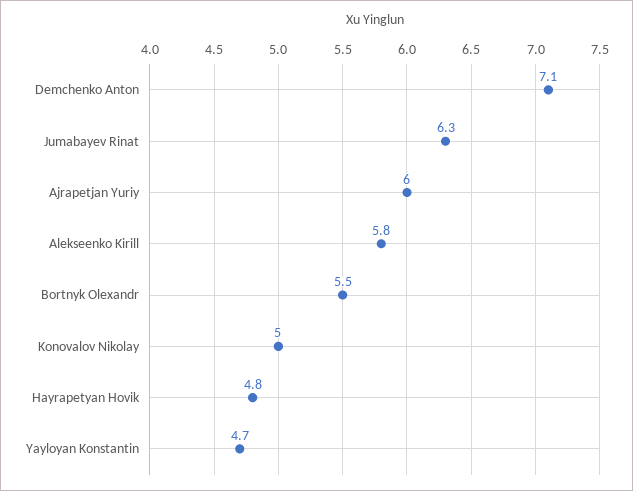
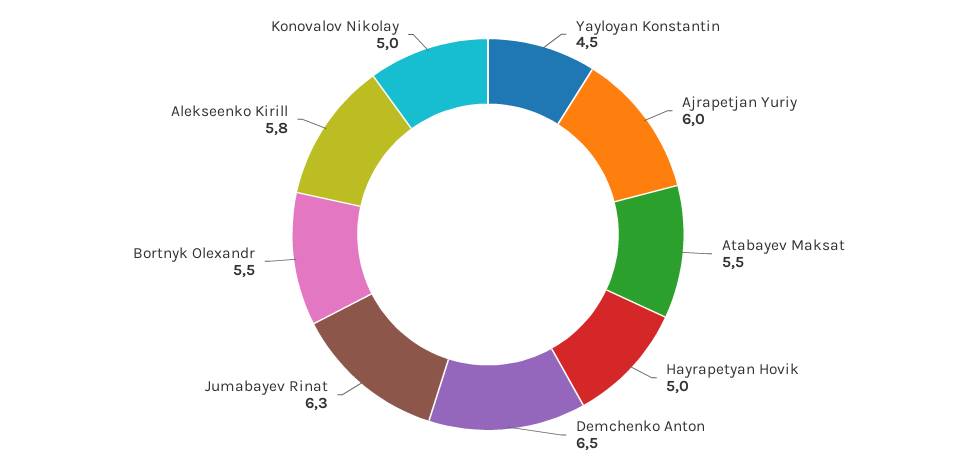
  {
-   "Demchenko Anton": 7.1,
+   "Demchenko Anton": 6.5,
    "Jumabayev Rinat": 6.3,
    "Ajrapetjan Yuriy": 6,
    "Alekseenko Kirill": 5.8,
    "Bortnyk Olexandr": 5.5,
    "Konovalov Nikolay": 5,
-   "Hayrapetyan Hovik": 4.8,
+   "Hayrapetyan Hovik": 5,
-   "Yayloyan Konstantin": 4.7
+   "Yayloyan Konstantin": 4.5,
+   "Atabayev Maksat": 5.5
  }

